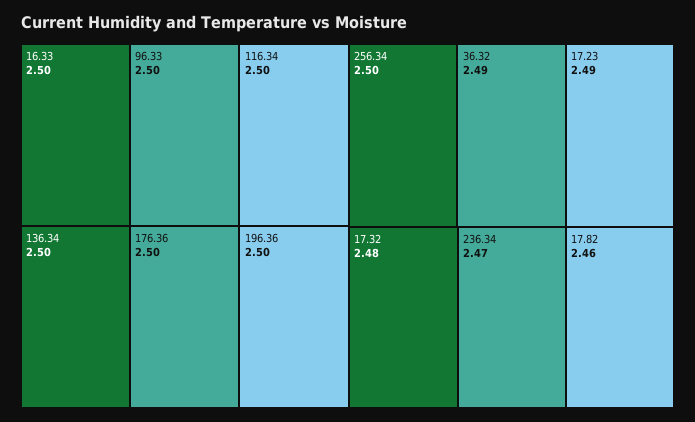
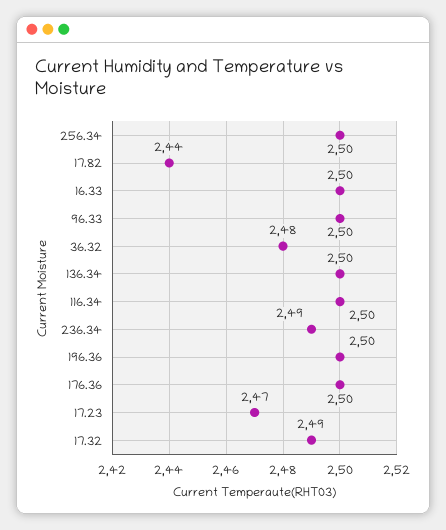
  {
    "16.33": 2.5,
    "96.33": 2.5,
    "116.34": 2.5,
    "136.34": 2.5,
    "176.36": 2.5,
    "196.36": 2.5,
    "256.34": 2.5,
-   "36.32": 2.49,
+   "36.32": 2.48,
-   "17.23": 2.49,
+   "17.23": 2.47,
-   "17.32": 2.48,
+   "17.32": 2.49,
-   "236.34": 2.47,
+   "236.34": 2.49,
-   "17.82": 2.46
+   "17.82": 2.44
  }

